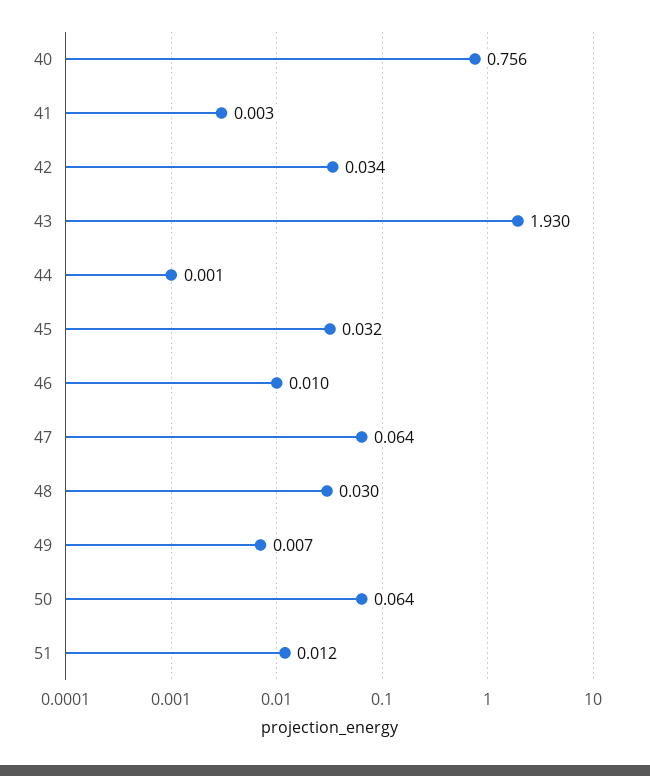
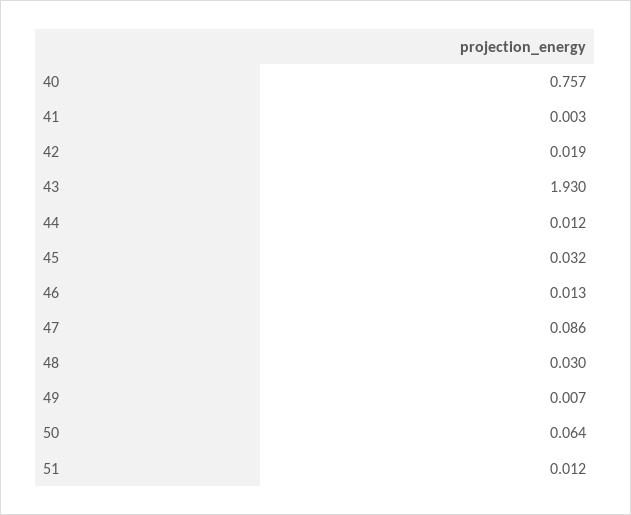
  {
-   "40": 0.756,
+   "40": 0.757,
    "41": 0.003,
-   "42": 0.034,
+   "42": 0.019,
    "43": 1.93,
-   "44": 0.001,
+   "44": 0.012,
    "45": 0.032,
-   "46": 0.01,
+   "46": 0.013,
-   "47": 0.064,
+   "47": 0.086,
    "48": 0.03,
    "49": 0.007,
    "50": 0.064,
    "51": 0.012
  }

